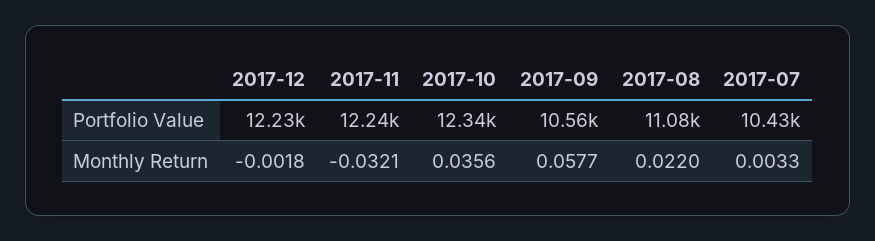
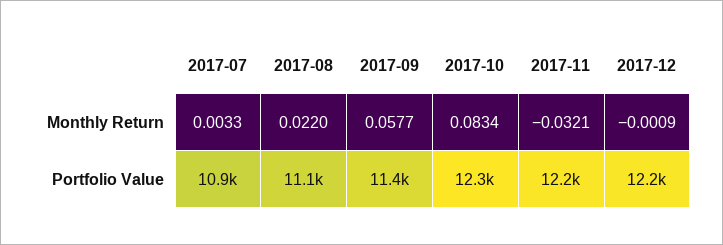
  {
    "2017-12": {
      "Portfolio Value": 12230,
-     "Monthly Return": -0.0018
+     "Monthly Return": -0.0009
    },
    "2017-11": {
      "Portfolio Value": 12240,
      "Monthly Return": -0.0321
    },
    "2017-10": {
      "Portfolio Value": 12340,
-     "Monthly Return": 0.0356
+     "Monthly Return": 0.0834
    },
    "2017-09": {
-     "Portfolio Value": 10560,
+     "Portfolio Value": 11400,
      "Monthly Return": 0.0577
    },
    "2017-08": {
      "Portfolio Value": 11080,
      "Monthly Return": 0.022
    },
    "2017-07": {
-     "Portfolio Value": 10430,
+     "Portfolio Value": 10900,
      "Monthly Return": 0.0033
    }
  }

